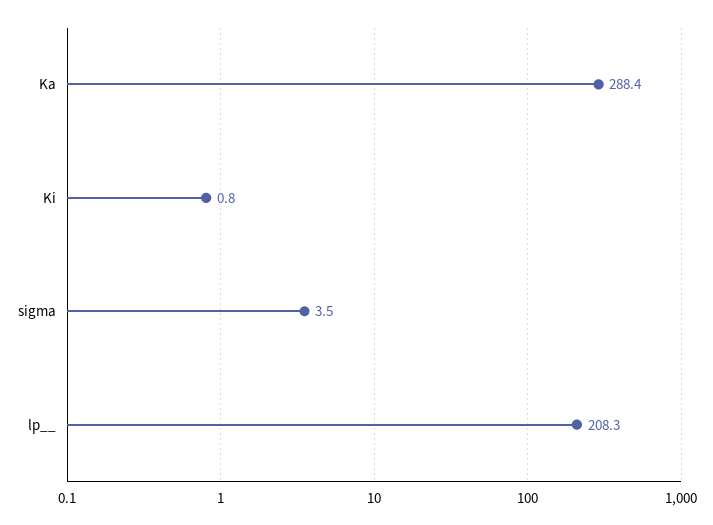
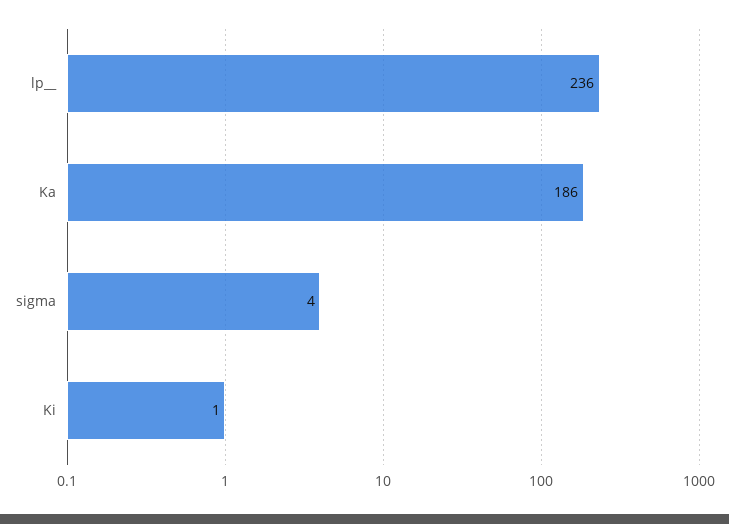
  {
-   "Ka": 288.4,
+   "Ka": 186,
    "Ki": 0.8,
    "sigma": 3.5,
-   "lp__": 208.3
+   "lp__": 236
  }

